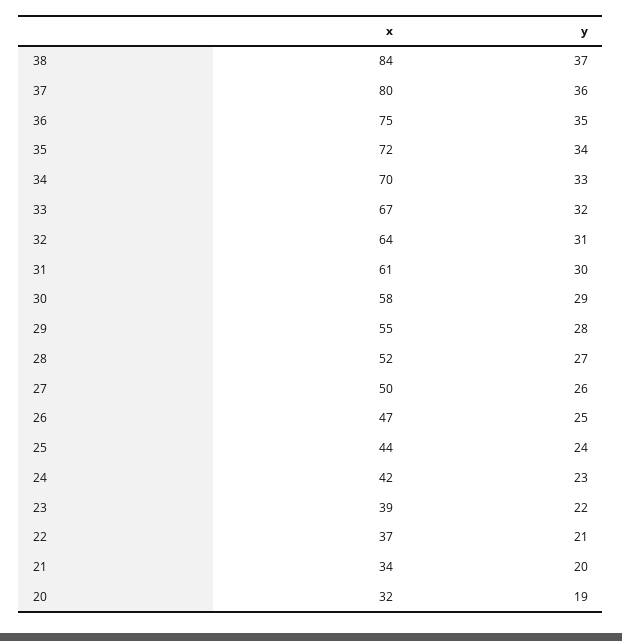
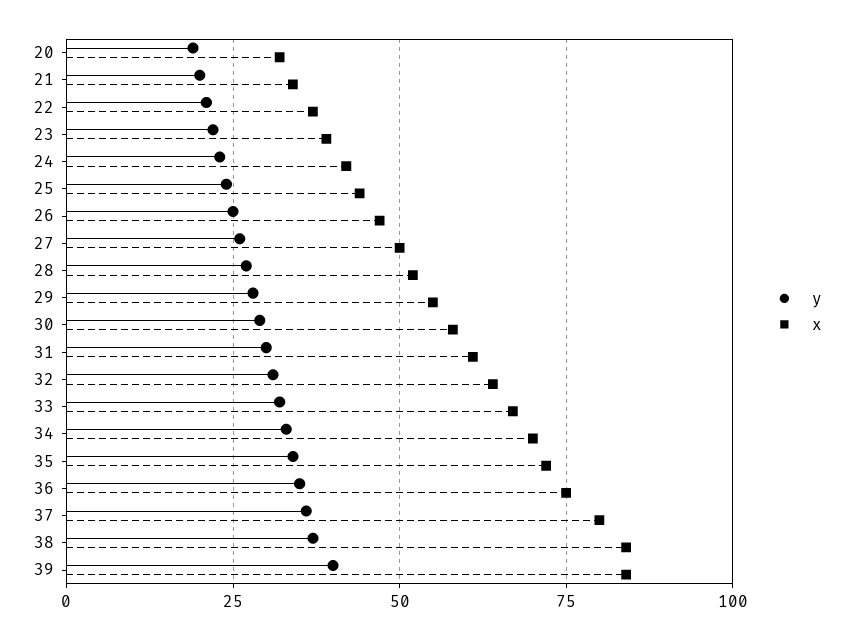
  {
    "x": {
      "38": 84,
      "37": 80,
      "36": 75,
      "35": 72,
      "34": 70,
      "33": 67,
      "32": 64,
      "31": 61,
      "30": 58,
      "29": 55,
      "28": 52,
      "27": 50,
      "26": 47,
      "25": 44,
      "24": 42,
      "23": 39,
      "22": 37,
      "21": 34,
-     "20": 32
+     "20": 32,
+     "39": 85
    },
    "y": {
      "38": 37,
      "37": 36,
      "36": 35,
      "35": 34,
      "34": 33,
      "33": 32,
      "32": 31,
      "31": 30,
      "30": 29,
      "29": 28,
      "28": 27,
      "27": 26,
      "26": 25,
      "25": 24,
      "24": 23,
      "23": 22,
      "22": 21,
      "21": 20,
-     "20": 19
+     "20": 19,
+     "39": 40
    }
  }

